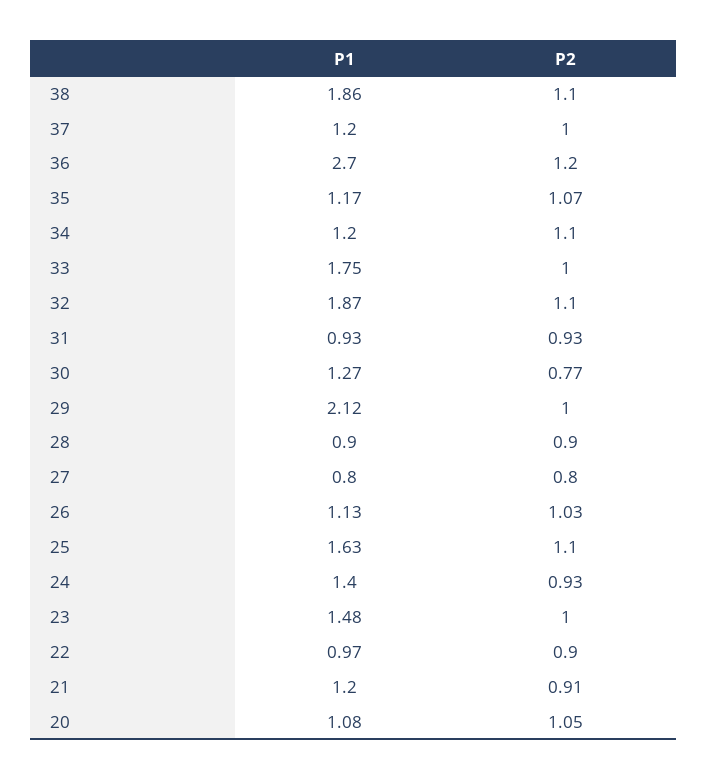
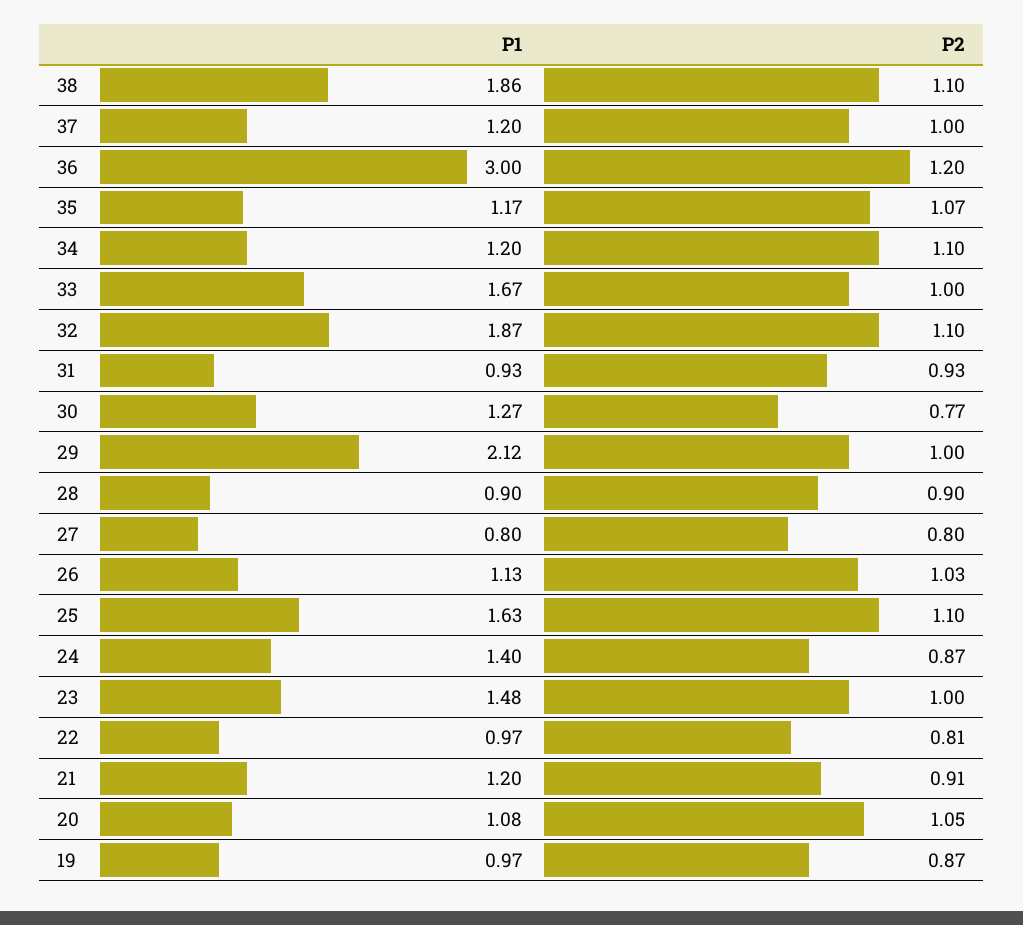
  {
    "P1": {
      "38": 1.86,
      "37": 1.2,
-     "36": 2.7,
+     "36": 3,
      "35": 1.17,
      "34": 1.2,
-     "33": 1.75,
+     "33": 1.67,
      "32": 1.87,
      "31": 0.93,
      "30": 1.27,
      "29": 2.12,
      "28": 0.9,
      "27": 0.8,
      "26": 1.13,
      "25": 1.63,
      "24": 1.4,
      "23": 1.48,
      "22": 0.97,
      "21": 1.2,
-     "20": 1.08
+     "20": 1.08,
+     "19": 0.97
    },
    "P2": {
      "38": 1.1,
      "37": 1,
      "36": 1.2,
      "35": 1.07,
      "34": 1.1,
      "33": 1,
      "32": 1.1,
      "31": 0.93,
      "30": 0.77,
      "29": 1,
      "28": 0.9,
      "27": 0.8,
      "26": 1.03,
      "25": 1.1,
-     "24": 0.93,
+     "24": 0.87,
      "23": 1,
-     "22": 0.9,
+     "22": 0.81,
      "21": 0.91,
-     "20": 1.05
+     "20": 1.05,
+     "19": 0.87
    }
  }

